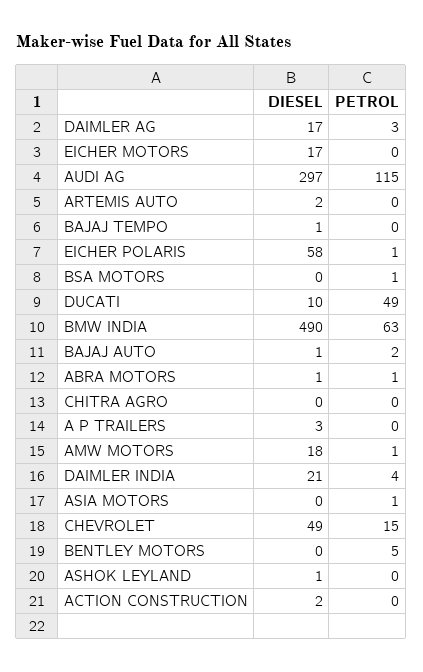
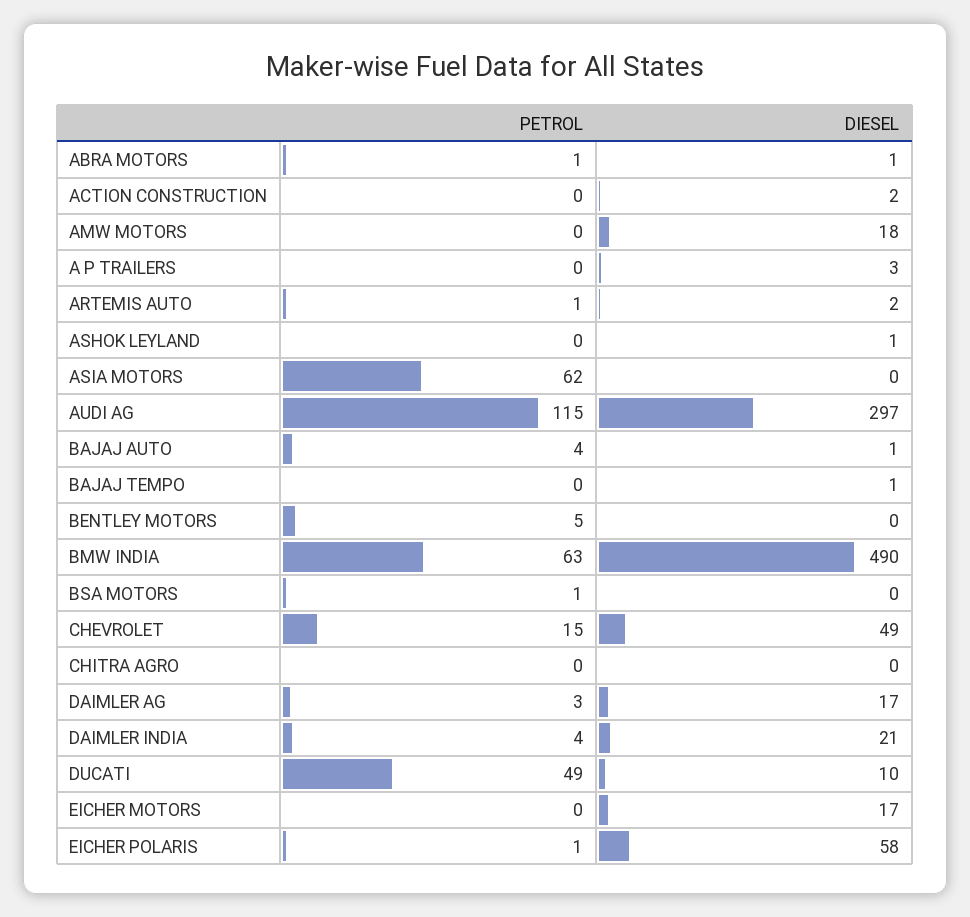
  {
    "DIESEL": {
      "DAIMLER AG": 17,
      "EICHER MOTORS": 17,
      "AUDI AG": 297,
      "ARTEMIS AUTO": 2,
      "BAJAJ TEMPO": 1,
      "EICHER POLARIS": 58,
      "BSA MOTORS": 0,
      "DUCATI": 10,
      "BMW INDIA": 490,
      "BAJAJ AUTO": 1,
      "ABRA MOTORS": 1,
      "CHITRA AGRO": 0,
      "A P TRAILERS": 3,
      "AMW MOTORS": 18,
      "DAIMLER INDIA": 21,
      "ASIA MOTORS": 0,
      "CHEVROLET": 49,
      "BENTLEY MOTORS": 0,
      "ASHOK LEYLAND": 1,
      "ACTION CONSTRUCTION": 2
    },
    "PETROL": {
      "DAIMLER AG": 3,
      "EICHER MOTORS": 0,
      "AUDI AG": 115,
-     "ARTEMIS AUTO": 0,
+     "ARTEMIS AUTO": 1,
      "BAJAJ TEMPO": 0,
      "EICHER POLARIS": 1,
      "BSA MOTORS": 1,
      "DUCATI": 49,
      "BMW INDIA": 63,
-     "BAJAJ AUTO": 2,
+     "BAJAJ AUTO": 4,
      "ABRA MOTORS": 1,
      "CHITRA AGRO": 0,
      "A P TRAILERS": 0,
-     "AMW MOTORS": 1,
+     "AMW MOTORS": 0,
      "DAIMLER INDIA": 4,
-     "ASIA MOTORS": 1,
+     "ASIA MOTORS": 62,
      "CHEVROLET": 15,
      "BENTLEY MOTORS": 5,
      "ASHOK LEYLAND": 0,
      "ACTION CONSTRUCTION": 0
    }
  }

